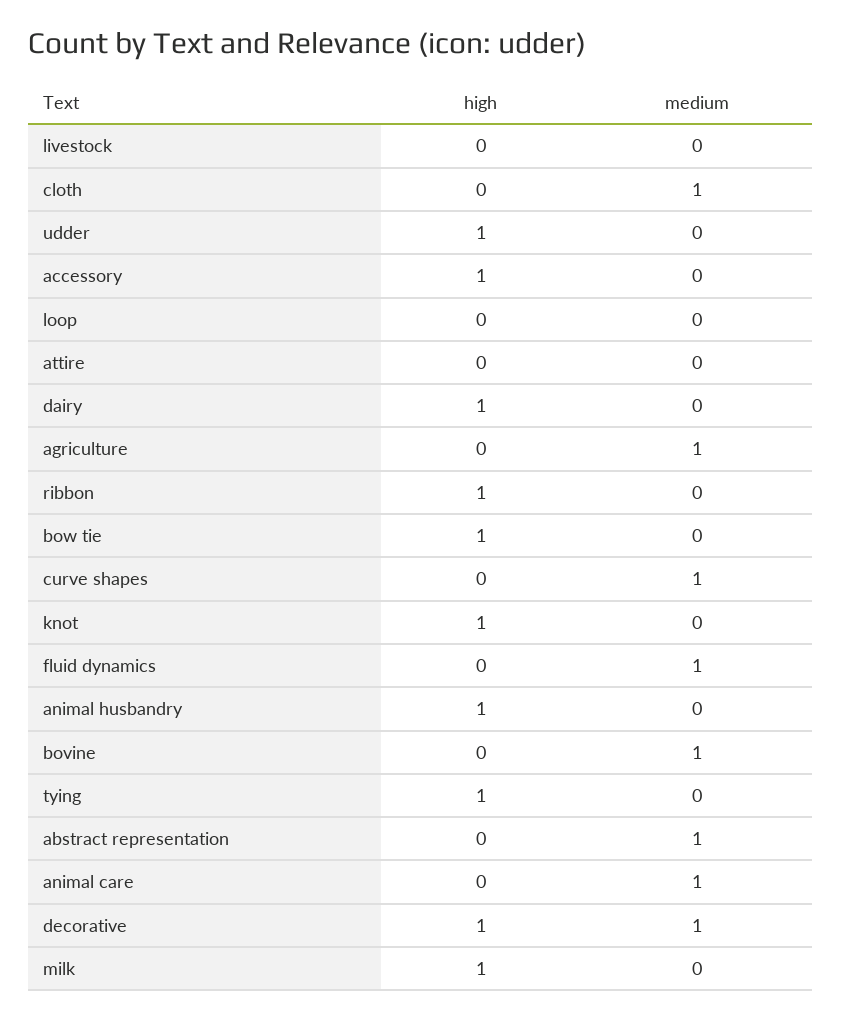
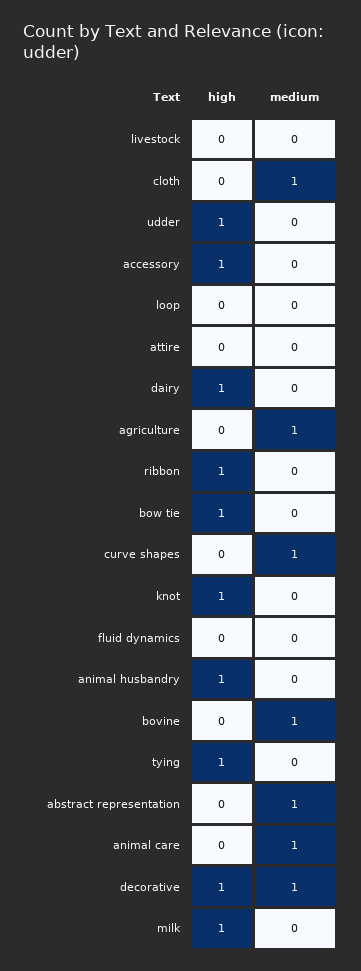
  {
    "high": {
      "livestock": 0,
      "cloth": 0,
      "udder": 1,
      "accessory": 1,
      "loop": 0,
      "attire": 0,
      "dairy": 1,
      "agriculture": 0,
      "ribbon": 1,
      "bow tie": 1,
      "curve shapes": 0,
      "knot": 1,
      "fluid dynamics": 0,
      "animal husbandry": 1,
      "bovine": 0,
      "tying": 1,
      "abstract representation": 0,
      "animal care": 0,
      "decorative": 1,
      "milk": 1
    },
    "medium": {
      "livestock": 0,
      "cloth": 1,
      "udder": 0,
      "accessory": 0,
      "loop": 0,
      "attire": 0,
      "dairy": 0,
      "agriculture": 1,
      "ribbon": 0,
      "bow tie": 0,
      "curve shapes": 1,
      "knot": 0,
-     "fluid dynamics": 1,
+     "fluid dynamics": 0,
      "animal husbandry": 0,
      "bovine": 1,
      "tying": 0,
      "abstract representation": 1,
      "animal care": 1,
      "decorative": 1,
      "milk": 0
    }
  }

